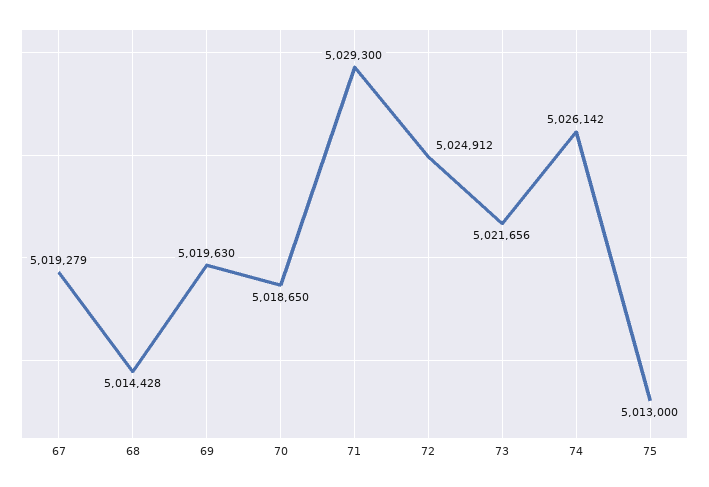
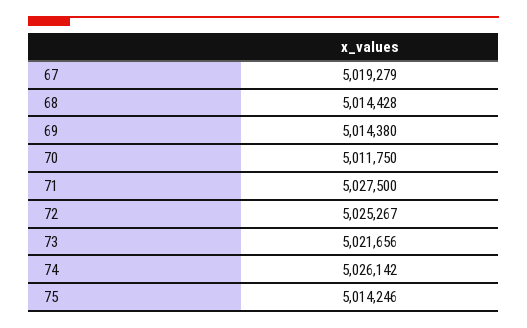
  {
    "67": 5019279,
    "68": 5014428,
-   "69": 5019630,
+   "69": 5014380,
-   "70": 5018650,
+   "70": 5011750,
-   "71": 5029300,
+   "71": 5027500,
-   "72": 5024912,
+   "72": 5025267,
    "73": 5021656,
    "74": 5026142,
-   "75": 5013000
+   "75": 5014246
  }

